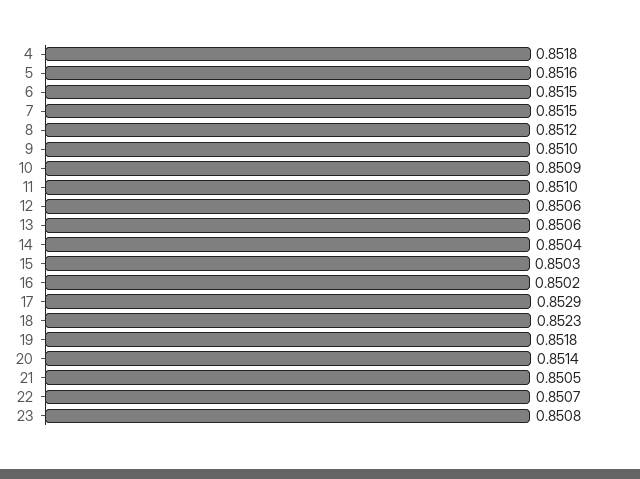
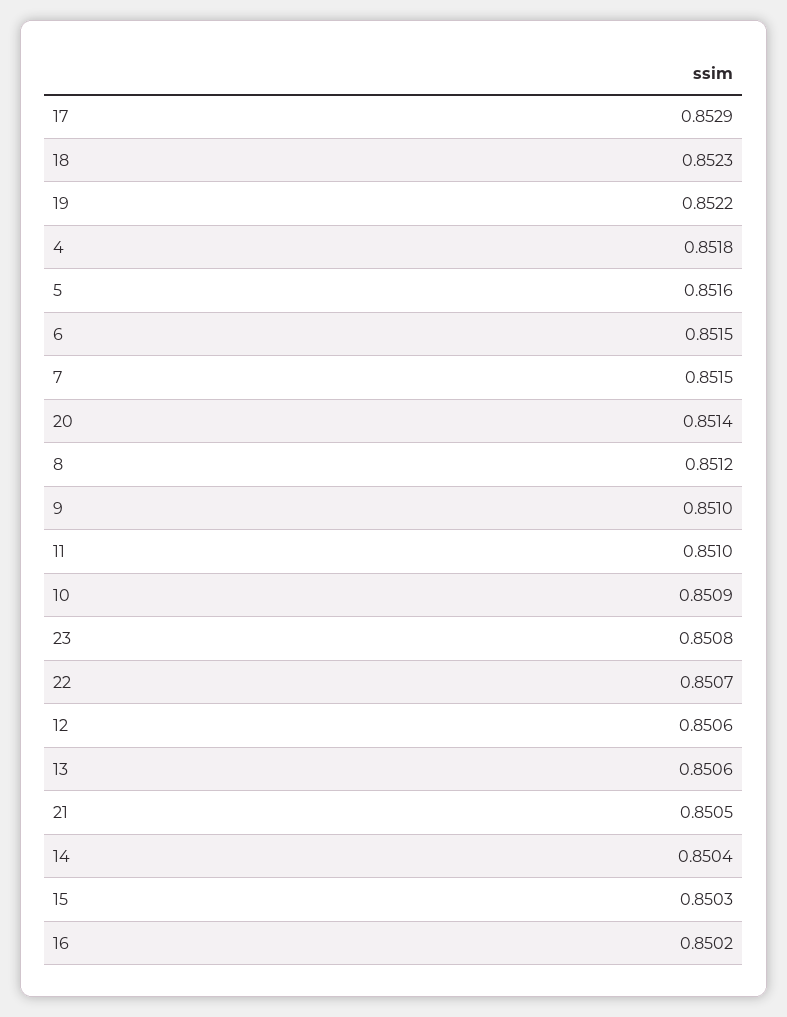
  {
    "4": 0.8518,
    "5": 0.8516,
    "6": 0.8515,
    "7": 0.8515,
    "8": 0.8512,
    "9": 0.851,
    "10": 0.8509,
    "11": 0.851,
    "12": 0.8506,
    "13": 0.8506,
    "14": 0.8504,
    "15": 0.8503,
    "16": 0.8502,
    "17": 0.8529,
    "18": 0.8523,
-   "19": 0.8518,
+   "19": 0.8522,
    "20": 0.8514,
    "21": 0.8505,
    "22": 0.8507,
    "23": 0.8508
  }

